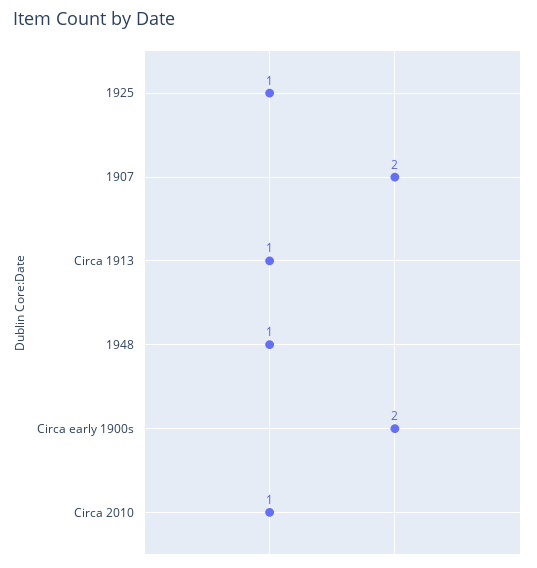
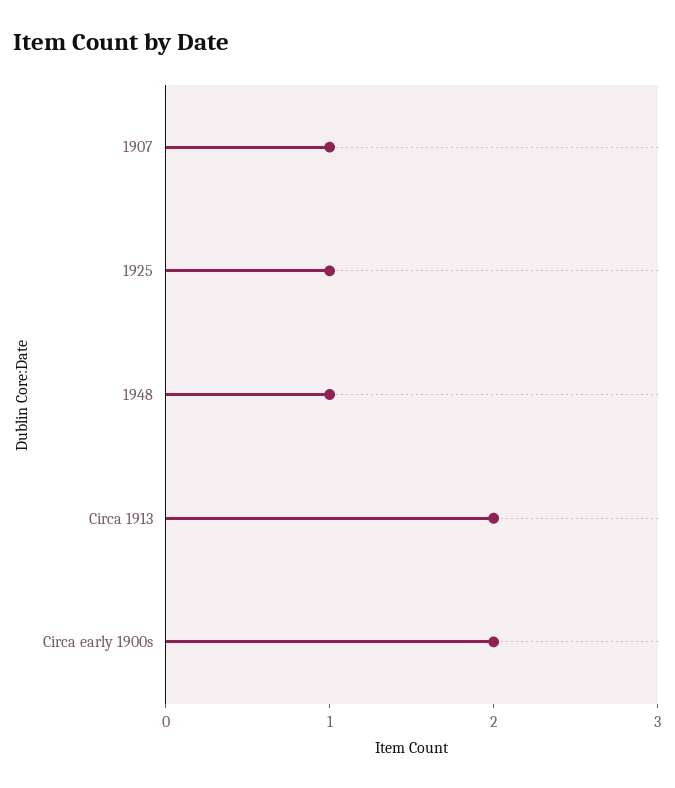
  {
    "1925": 1,
-   "1907": 2,
+   "1907": 1,
-   "Circa 1913": 1,
+   "Circa 1913": 2,
    "1948": 1,
-   "Circa early 1900s": 2,
+   "Circa early 1900s": 2
-   "Circa 2010": 1
  }

